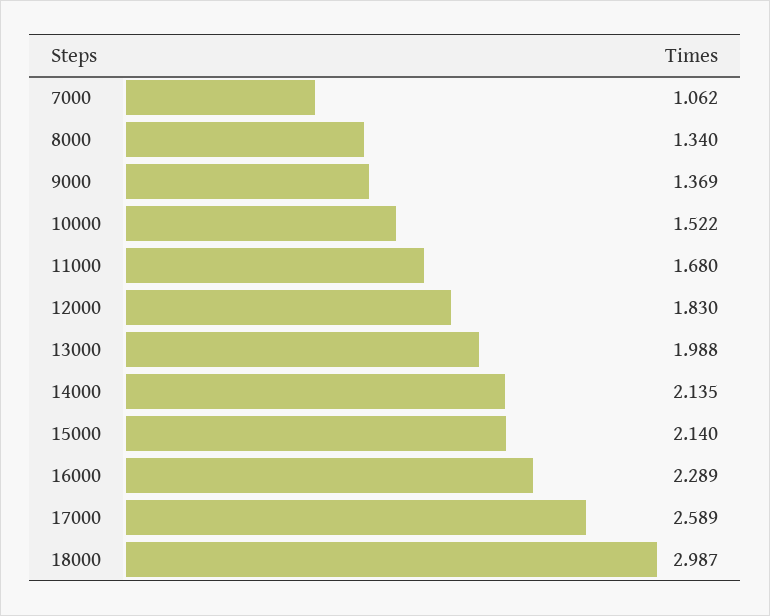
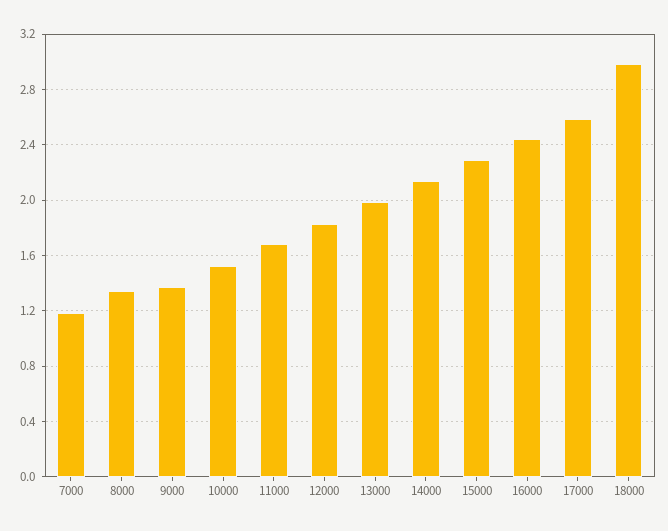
  {
-   "7000": 1.062,
+   "7000": 1.2,
    "8000": 1.34,
    "9000": 1.369,
    "10000": 1.522,
    "11000": 1.68,
    "12000": 1.83,
    "13000": 1.988,
    "14000": 2.135,
-   "15000": 2.14,
+   "15000": 2.3,
-   "16000": 2.289,
+   "16000": 2.45,
    "17000": 2.589,
    "18000": 2.987
  }

